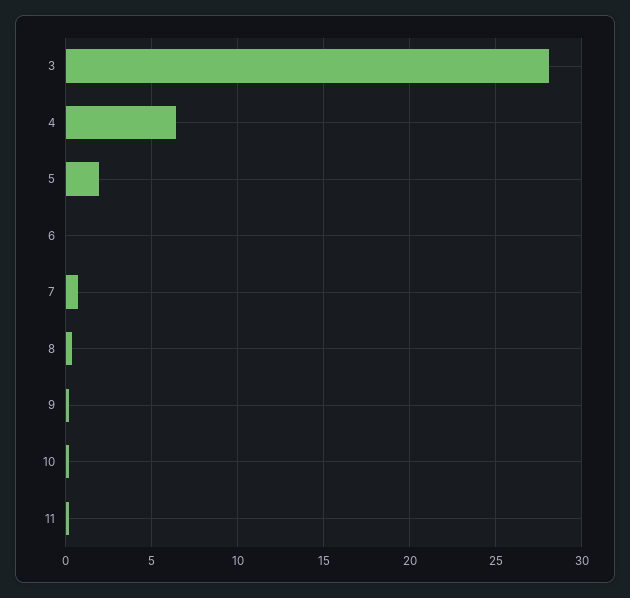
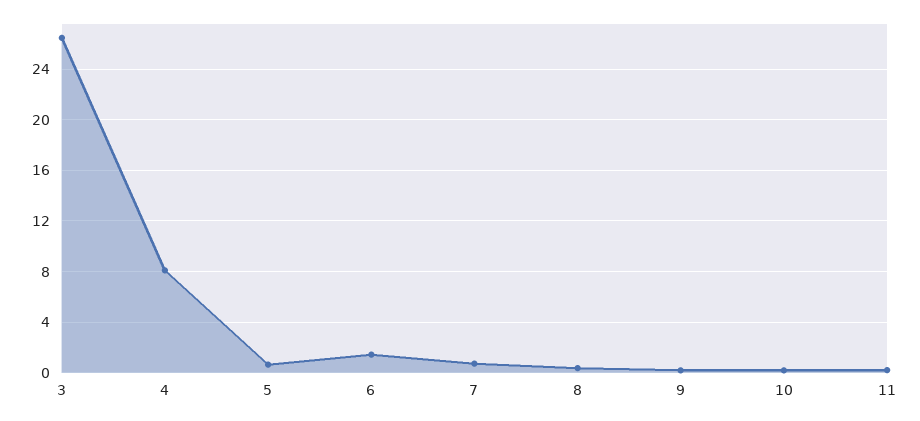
  {
-   "3": 28,
+   "3": 26.5,
-   "4": 6.5,
+   "4": 8,
-   "5": 2,
+   "5": 0.5,
-   "6": 0,
+   "6": 1.5,
    "7": 0.5,
    "8": 0.5,
    "9": 0,
    "10": 0,
    "11": 0
  }

